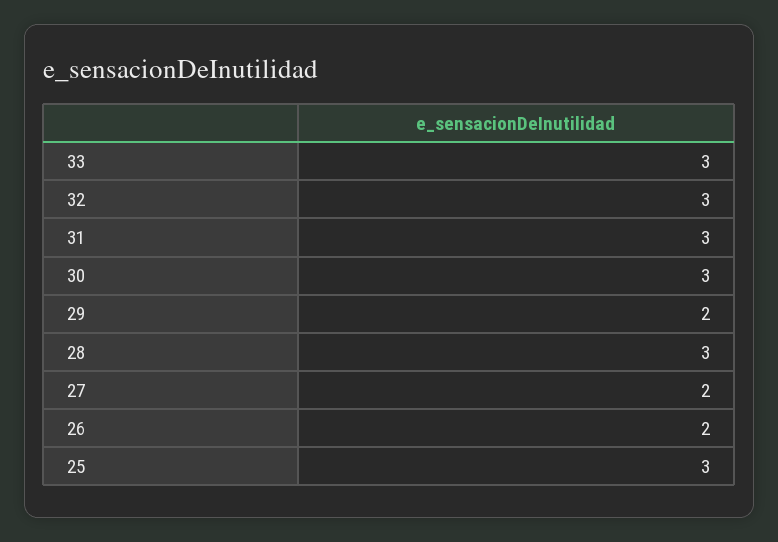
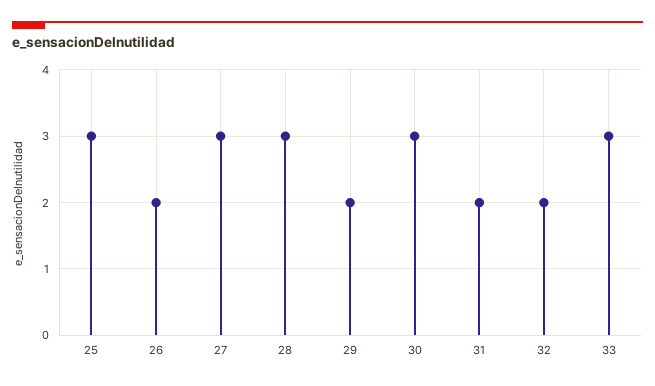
  {
    "33": 3,
-   "32": 3,
+   "32": 2,
-   "31": 3,
+   "31": 2,
    "30": 3,
    "29": 2,
    "28": 3,
-   "27": 2,
+   "27": 3,
    "26": 2,
    "25": 3
  }

